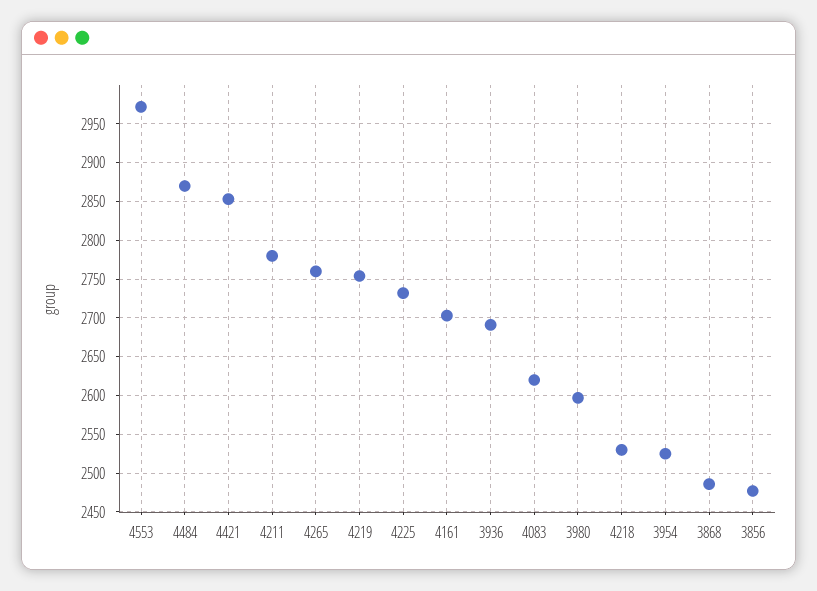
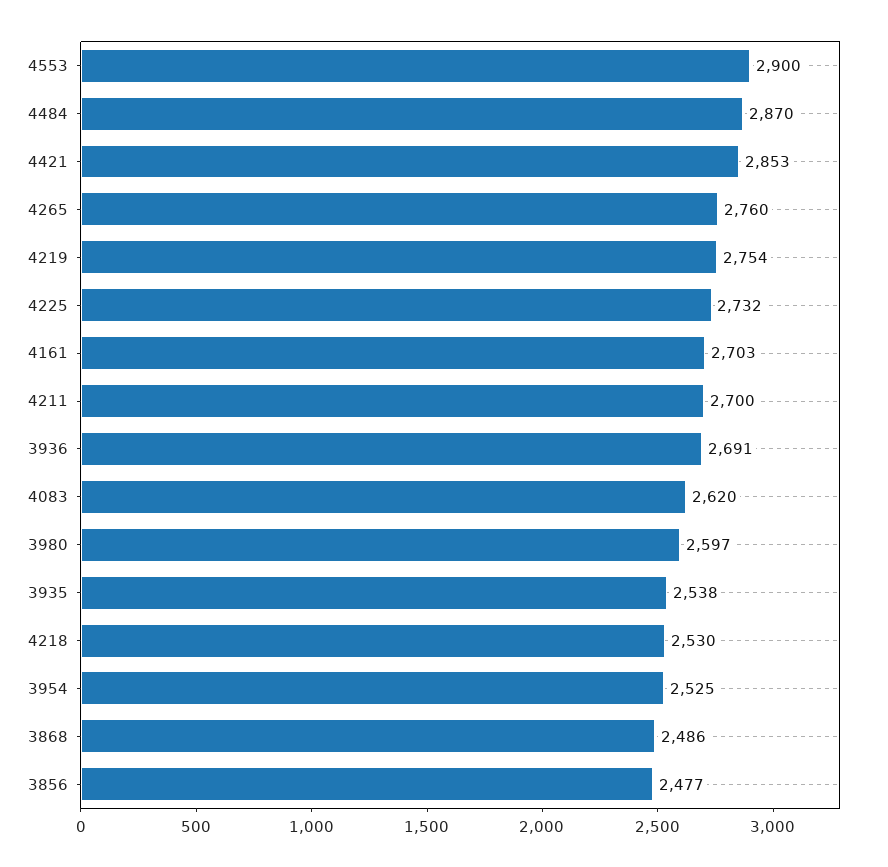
  {
-   "4553": 2970,
+   "4553": 2900,
    "4484": 2870,
    "4421": 2853,
-   "4211": 2780,
+   "4211": 2700,
    "4265": 2760,
    "4219": 2754,
    "4225": 2732,
    "4161": 2703,
    "3936": 2691,
    "4083": 2620,
    "3980": 2597,
    "4218": 2530,
    "3954": 2525,
    "3868": 2486,
-   "3856": 2477
+   "3856": 2477,
+   "3935": 2538
  }

